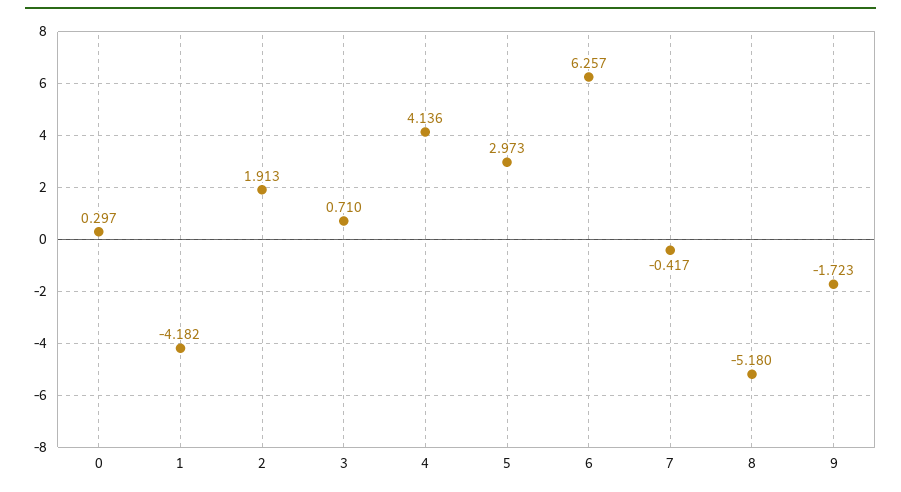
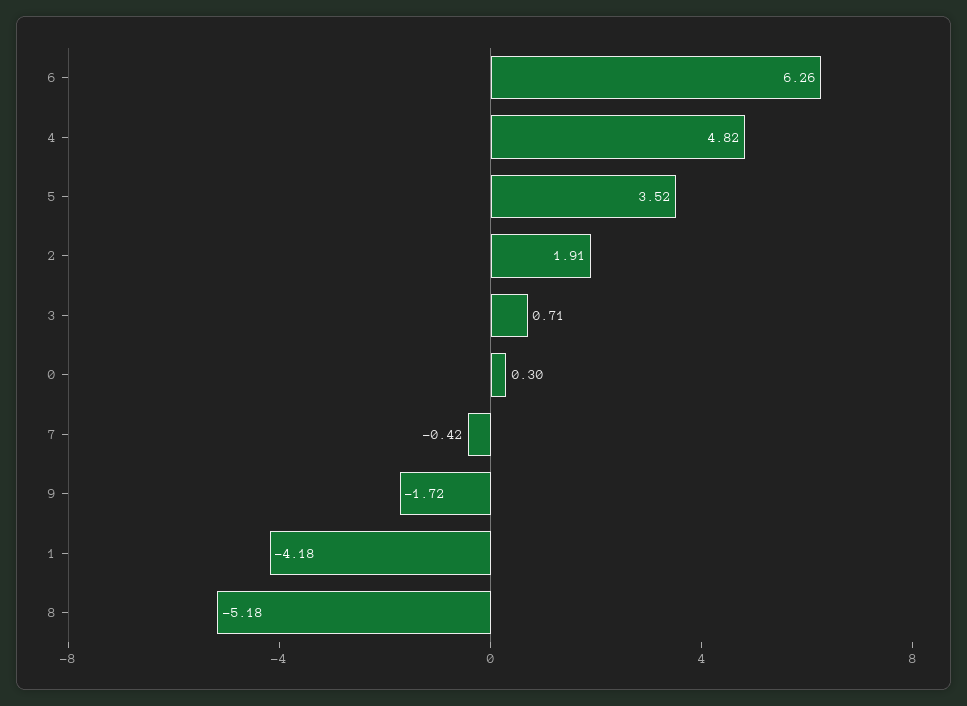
  {
    "0": 0.297,
    "1": -4.182,
    "2": 1.913,
    "3": 0.71,
-   "4": 4.136,
+   "4": 4.82,
-   "5": 2.973,
+   "5": 3.52,
    "6": 6.257,
    "7": -0.417,
    "8": -5.18,
    "9": -1.723
  }

